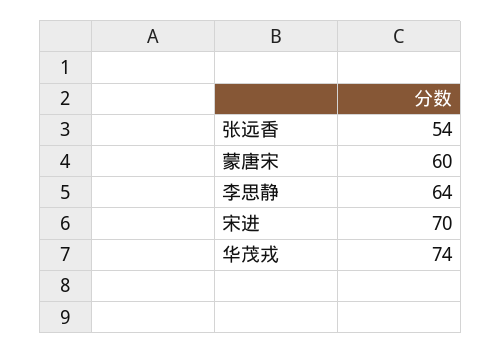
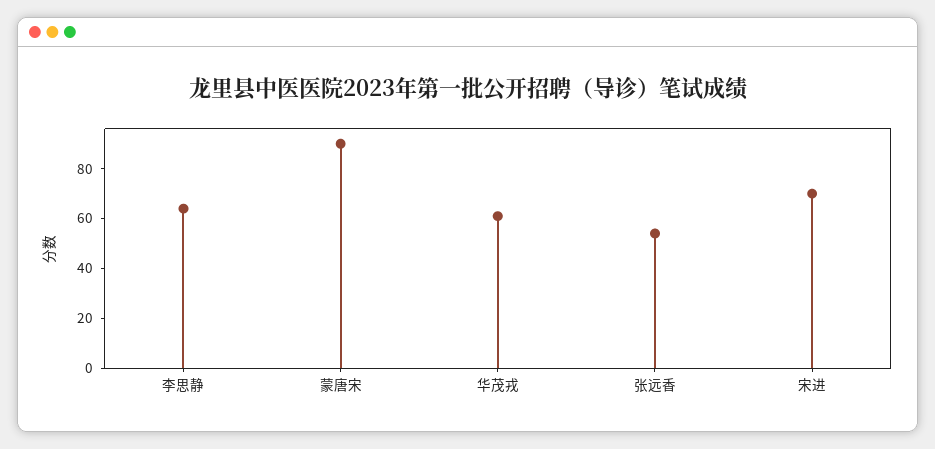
  {
    "张远香": 54,
-   "蒙唐宋": 60,
+   "蒙唐宋": 90,
    "李思静": 64,
    "宋进": 70,
-   "华茂戎": 74
+   "华茂戎": 60
  }

